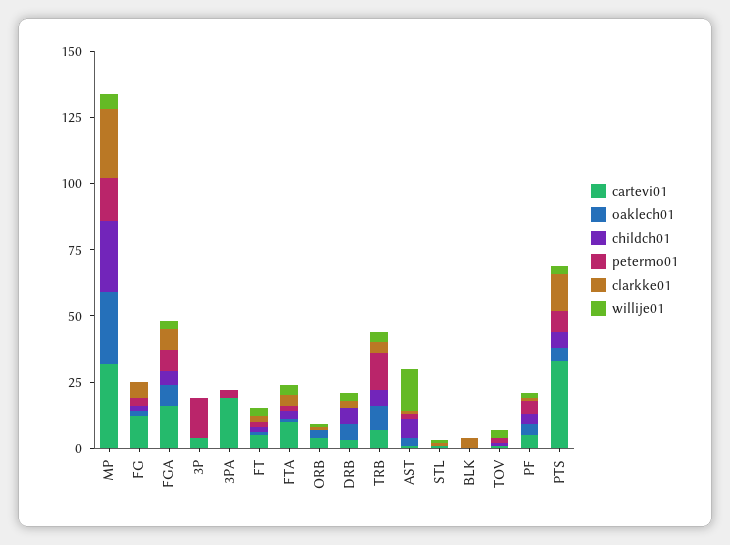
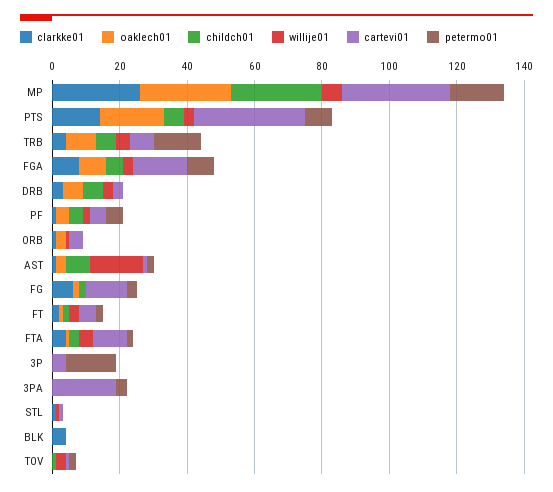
  {
    "cartevi01": {
      "MP": 30,
      "FG": 10,
      "FGA": 15,
      "3P": 5,
      "3PA": 20,
      "FT": 5,
      "FTA": 10,
      "ORB": 5,
      "DRB": 5,
      "TRB": 5,
      "AST": 0,
      "STL": 0,
      "BLK": 0,
      "TOV": 0,
      "PF": 5,
      "PTS": 35
    },
    "oaklech01": {
      "MP": 25,
      "FG": 0,
      "FGA": 10,
      "3P": 0,
      "3PA": 0,
      "FT": 0,
      "FTA": 0,
      "ORB": 5,
      "DRB": 5,
      "TRB": 10,
      "AST": 5,
      "STL": 0,
      "BLK": 0,
      "TOV": 0,
      "PF": 5,
-     "PTS": 5
+     "PTS": 20
    },
    "childch01": {
      "MP": 25,
      "FG": 0,
      "FGA": 5,
      "3P": 0,
      "3PA": 0,
      "FT": 0,
      "FTA": 5,
      "ORB": 0,
      "DRB": 5,
      "TRB": 5,
      "AST": 5,
      "STL": 0,
      "BLK": 0,
      "TOV": 0,
      "PF": 5,
      "PTS": 5
    },
    "petermo01": {
      "MP": 15,
      "FG": 5,
      "FGA": 10,
      "3P": 15,
      "3PA": 5,
      "FT": 0,
      "FTA": 0,
      "ORB": 0,
      "DRB": 0,
      "TRB": 15,
      "AST": 0,
      "STL": 0,
      "BLK": 0,
      "TOV": 0,
      "PF": 5,
      "PTS": 10
    },
    "clarkke01": {
      "MP": 25,
      "FG": 5,
      "FGA": 10,
      "3P": 0,
      "3PA": 0,
      "FT": 0,
      "FTA": 5,
      "ORB": 0,
      "DRB": 5,
      "TRB": 5,
      "AST": 0,
      "STL": 0,
      "BLK": 5,
      "TOV": 0,
      "PF": 0,
      "PTS": 15
    },
    "willije01": {
      "MP": 5,
      "FG": 0,
      "FGA": 5,
      "3P": 0,
      "3PA": 0,
      "FT": 5,
      "FTA": 5,
      "ORB": 0,
      "DRB": 5,
      "TRB": 5,
      "AST": 15,
      "STL": 0,
      "BLK": 0,
      "TOV": 5,
      "PF": 0,
      "PTS": 5
    }
  }

